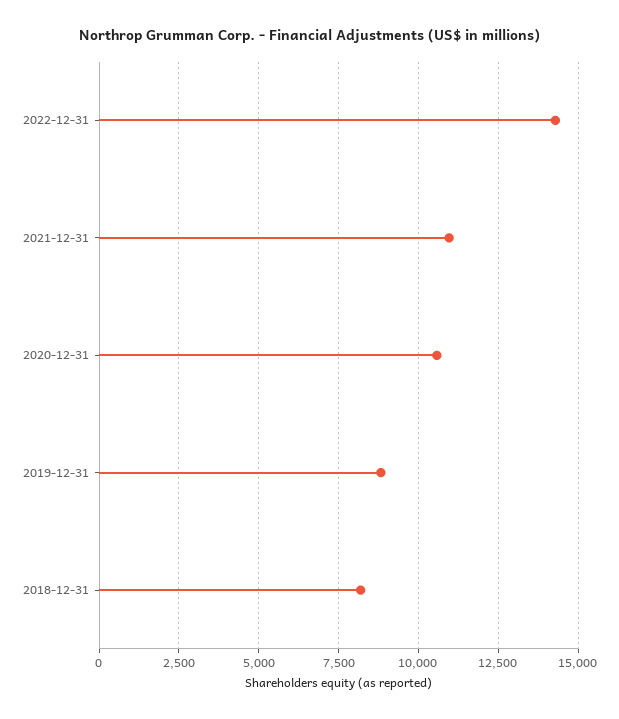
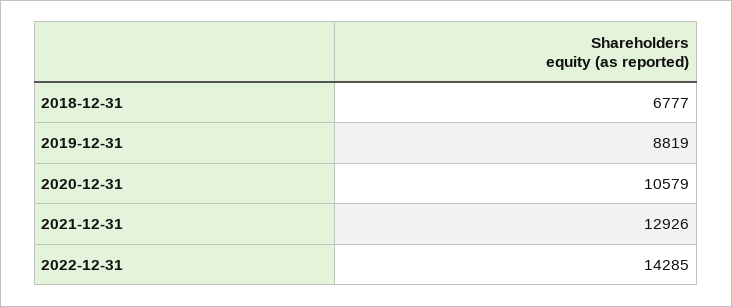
  {
    "2022-12-31": 14285,
-   "2021-12-31": 11000,
+   "2021-12-31": 12926,
    "2020-12-31": 10579,
    "2019-12-31": 8819,
-   "2018-12-31": 8250
+   "2018-12-31": 6777
  }

